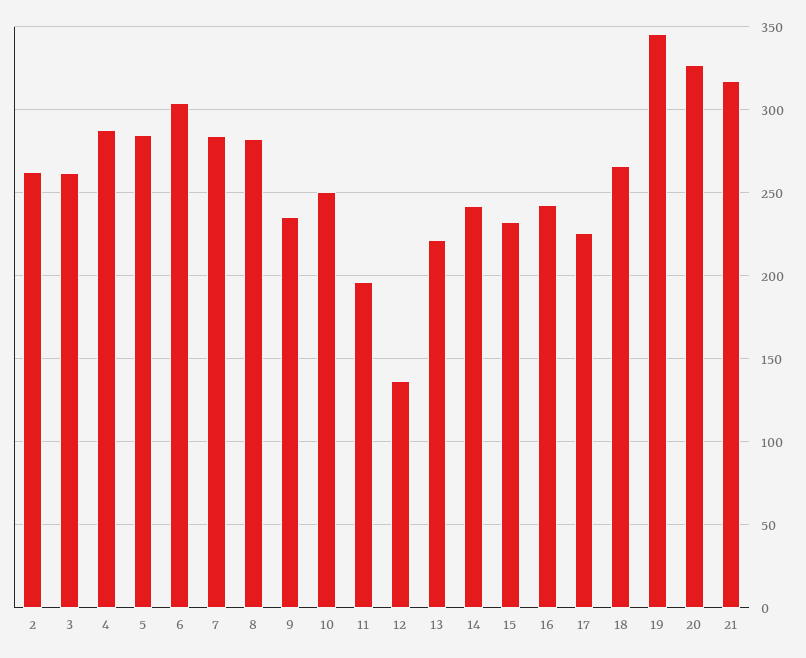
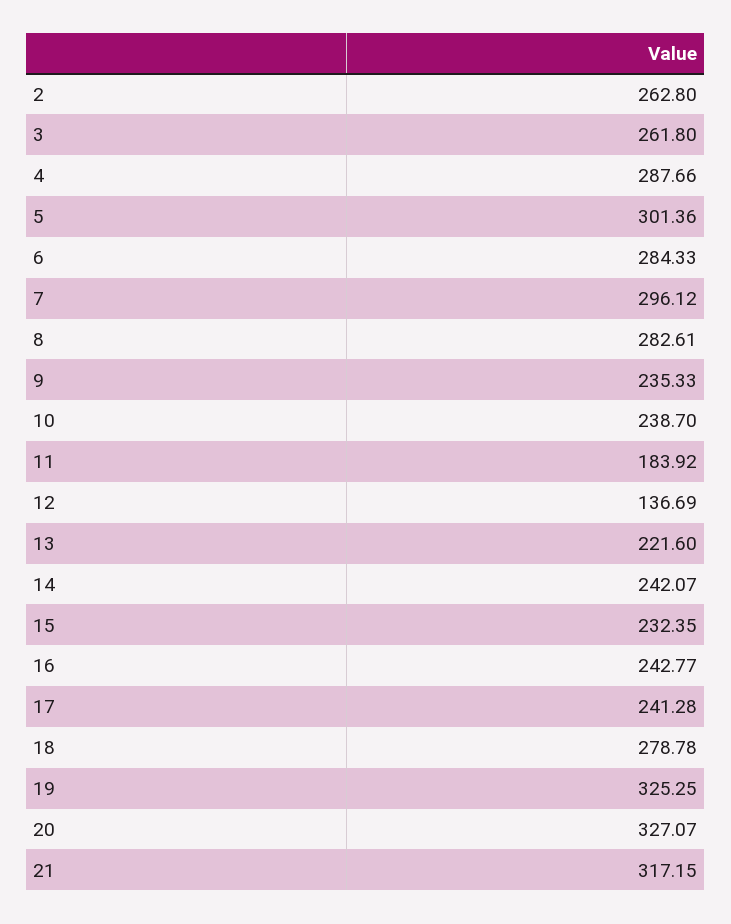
  {
    "2": 262.8,
    "3": 261.8,
    "4": 287.66,
-   "5": 285,
+   "5": 301.36,
-   "6": 305,
+   "6": 284.33,
-   "7": 285,
+   "7": 296.12,
    "8": 282.61,
    "9": 235.33,
-   "10": 250,
+   "10": 238.7,
-   "11": 195,
+   "11": 183.92,
    "12": 136.69,
    "13": 221.6,
    "14": 242.07,
    "15": 232.35,
    "16": 242.77,
-   "17": 225,
+   "17": 241.28,
-   "18": 265,
+   "18": 278.78,
-   "19": 345,
+   "19": 325.25,
    "20": 327.07,
    "21": 317.15
  }

